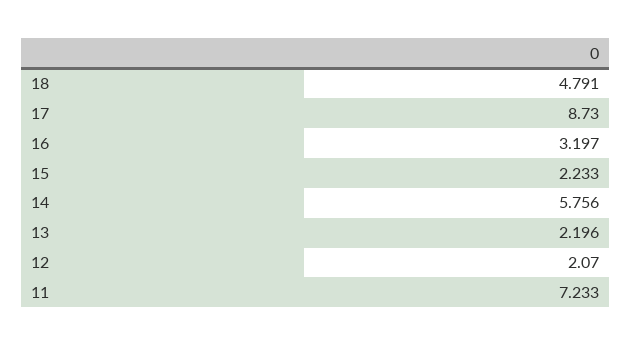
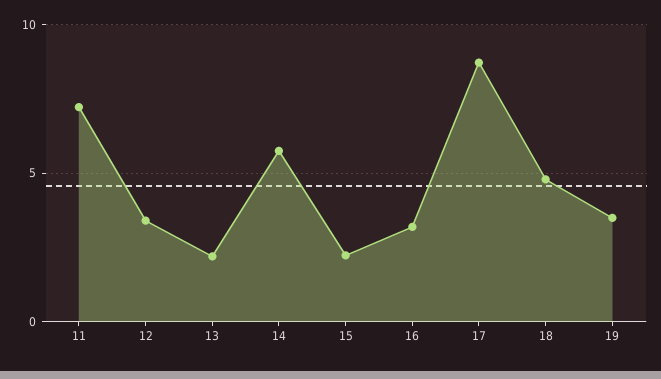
  {
    "18": 4.791,
    "17": 8.73,
    "16": 3.197,
    "15": 2.233,
    "14": 5.756,
    "13": 2.196,
-   "12": 2.07,
+   "12": 3.5,
-   "11": 7.233
+   "11": 7.233,
+   "19": 3.5
  }

